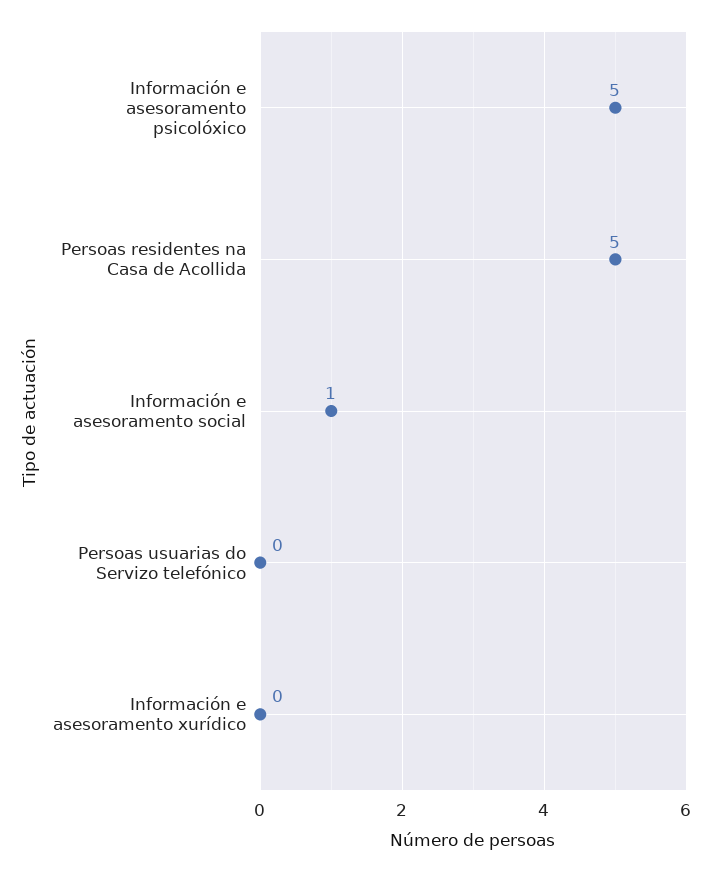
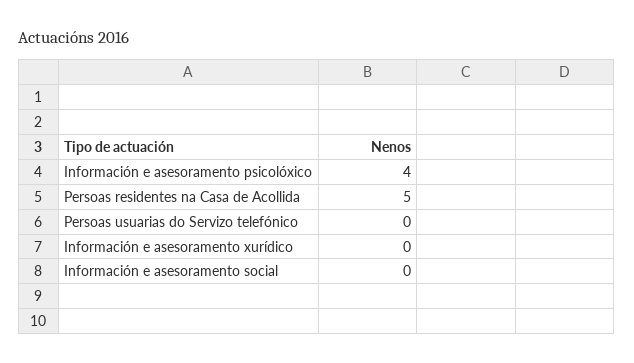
  {
-   "Información e asesoramento psicolóxico": 5,
+   "Información e asesoramento psicolóxico": 4,
    "Persoas residentes na Casa de Acollida": 5,
-   "Información e asesoramento social": 1,
+   "Información e asesoramento social": 0,
    "Persoas usuarias do Servizo telefónico": 0,
    "Información e asesoramento xurídico": 0
  }

